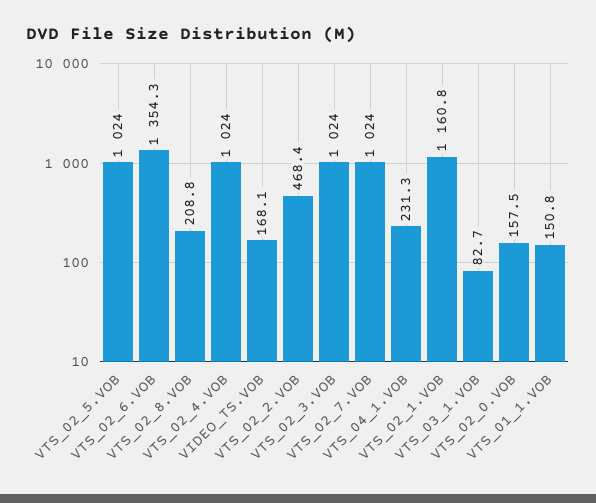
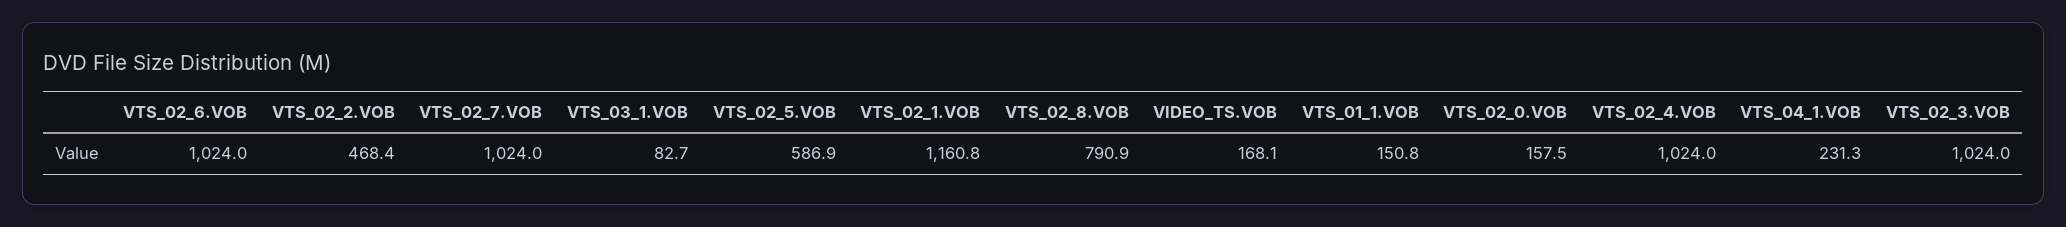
  {
-   "VTS_02_5.VOB": 1024,
+   "VTS_02_5.VOB": 586.9,
-   "VTS_02_6.VOB": 1354.3,
+   "VTS_02_6.VOB": 1024,
-   "VTS_02_8.VOB": 208.8,
+   "VTS_02_8.VOB": 790.9,
    "VTS_02_4.VOB": 1024,
    "VIDEO_TS.VOB": 168.1,
    "VTS_02_2.VOB": 468.4,
    "VTS_02_3.VOB": 1024,
    "VTS_02_7.VOB": 1024,
    "VTS_04_1.VOB": 231.3,
    "VTS_02_1.VOB": 1160.8,
    "VTS_03_1.VOB": 82.7,
    "VTS_02_0.VOB": 157.5,
    "VTS_01_1.VOB": 150.8
  }

